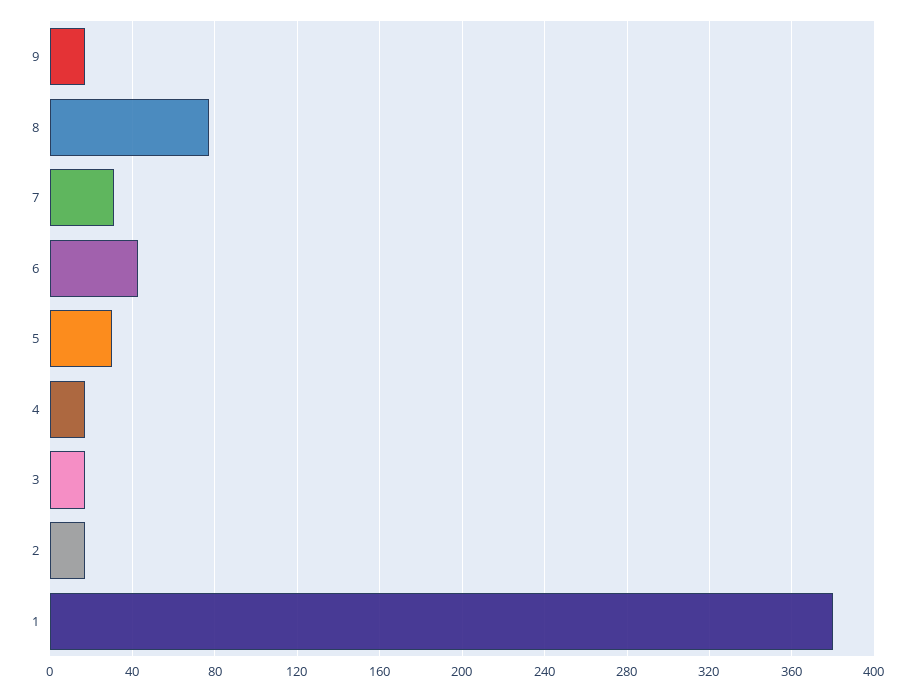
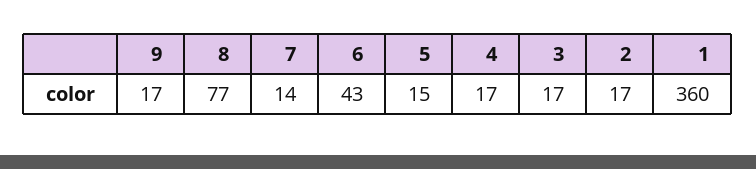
  {
    "9": 17,
    "8": 77,
-   "7": 30,
+   "7": 14,
    "6": 43,
-   "5": 30,
+   "5": 15,
    "4": 17,
    "3": 17,
    "2": 17,
-   "1": 380
+   "1": 360
  }

